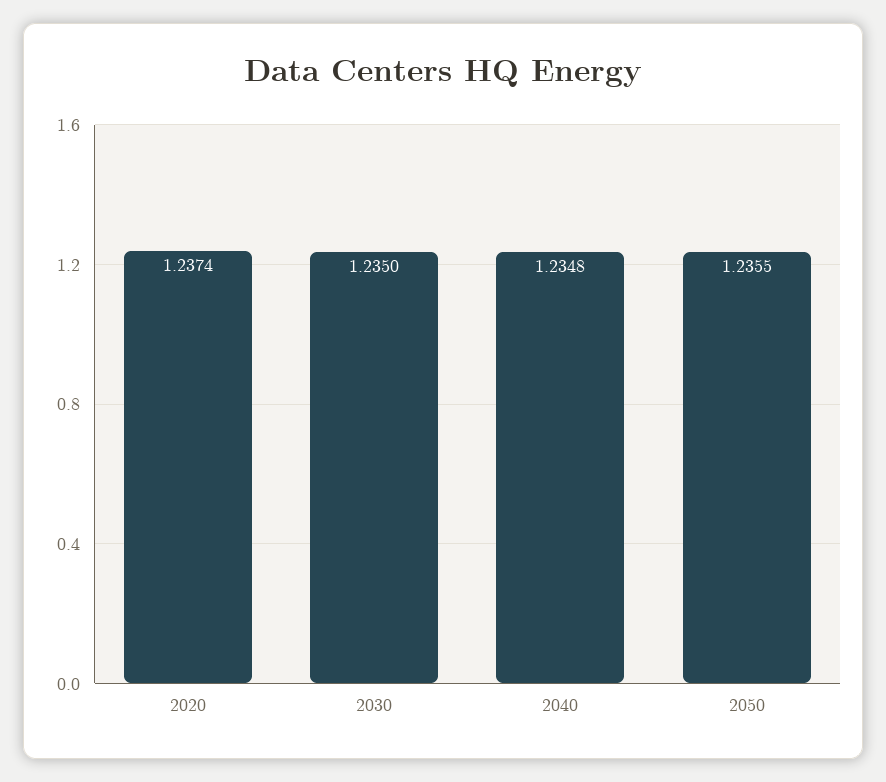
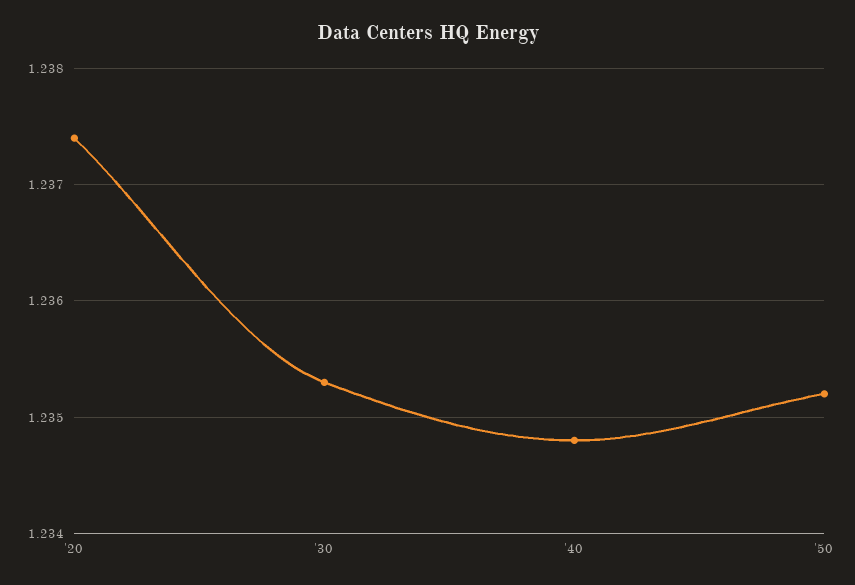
  {
    "2020": 1.2374,
-   "2030": 1.235,
+   "2030": 1.2353,
    "2040": 1.2348,
-   "2050": 1.2355
+   "2050": 1.2352
  }

